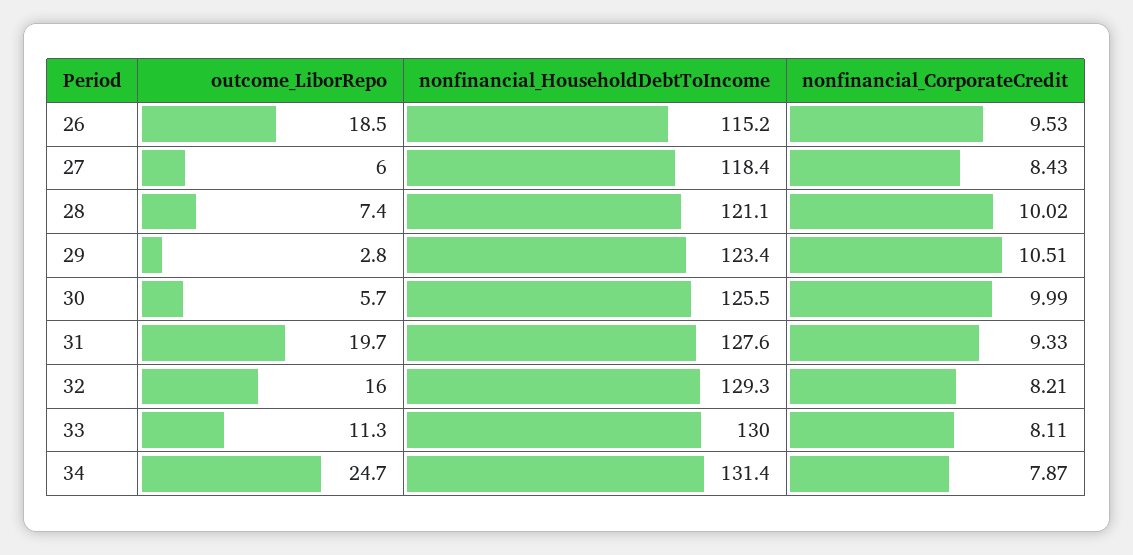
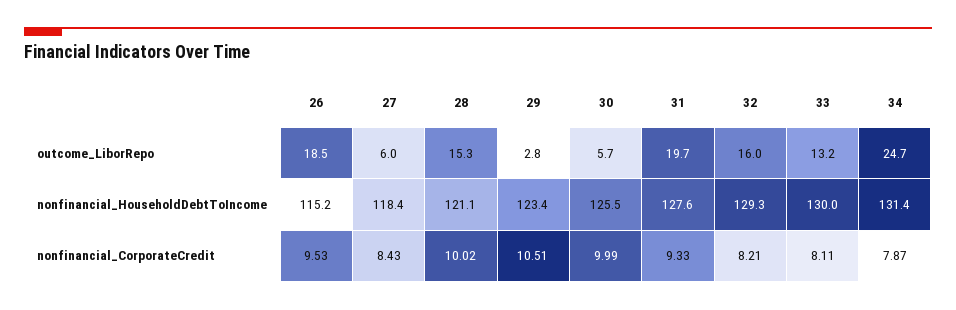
  {
    "outcome_LiborRepo": {
      "26": 18.5,
      "27": 6,
-     "28": 7.4,
+     "28": 15.3,
      "29": 2.8,
      "30": 5.7,
      "31": 19.7,
      "32": 16,
-     "33": 11.3,
+     "33": 13.2,
      "34": 24.7
    },
    "nonfinancial_HouseholdDebtToIncome": {
      "26": 115.2,
      "27": 118.4,
      "28": 121.1,
      "29": 123.4,
      "30": 125.5,
      "31": 127.6,
      "32": 129.3,
      "33": 130,
      "34": 131.4
    },
    "nonfinancial_CorporateCredit": {
      "26": 9.53,
      "27": 8.43,
      "28": 10.02,
      "29": 10.51,
      "30": 9.99,
      "31": 9.33,
      "32": 8.21,
      "33": 8.11,
      "34": 7.87
    }
  }

